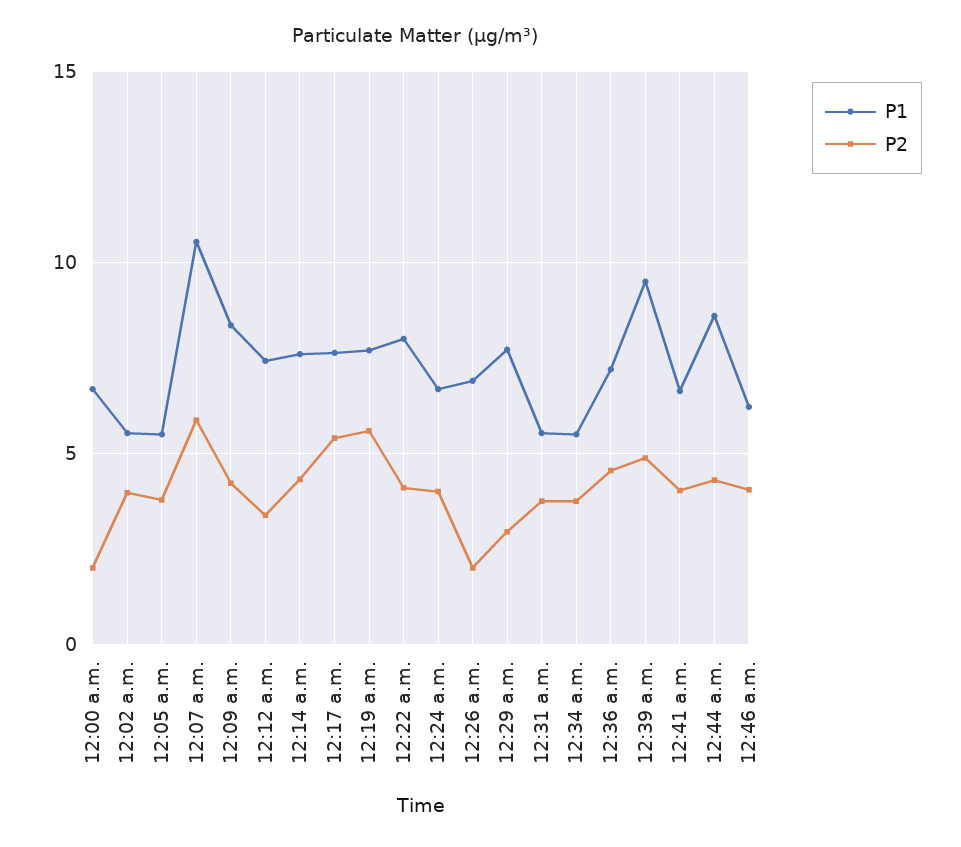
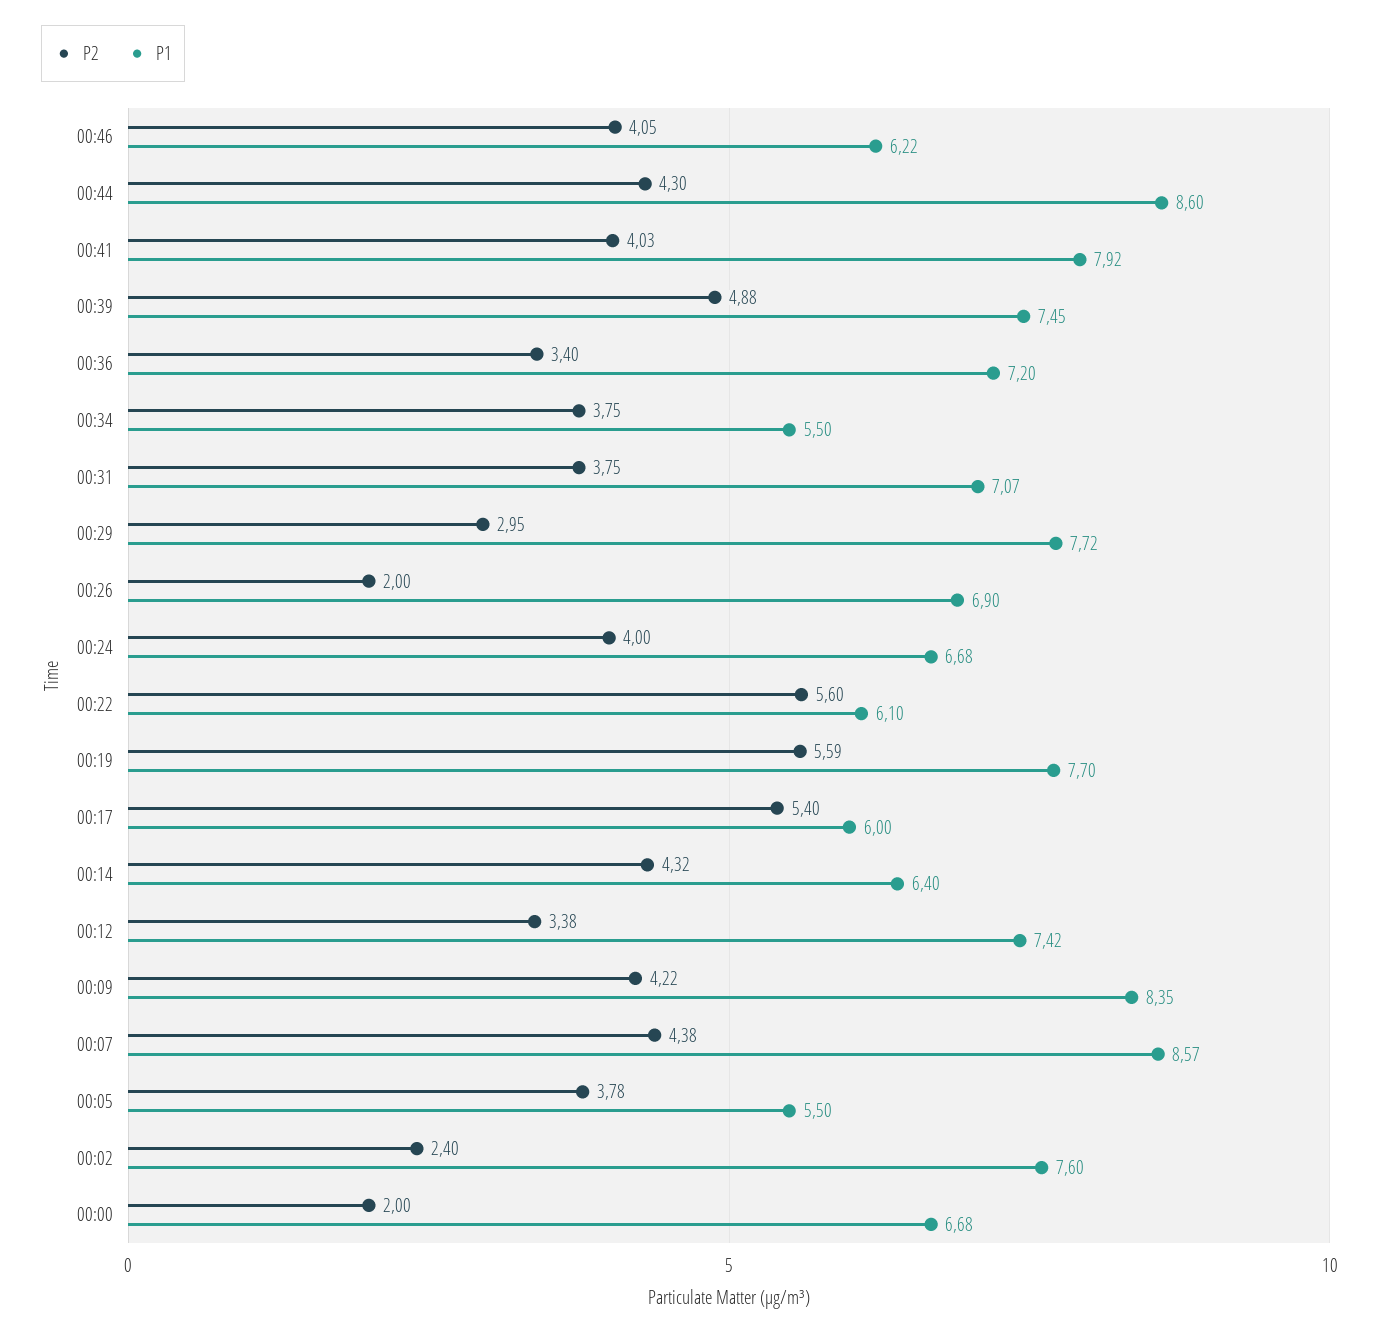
  {
    "P1": {
      "12:00 a.m.": 6.68,
-     "12:02 a.m.": 5.5,
+     "12:02 a.m.": 7.6,
      "12:05 a.m.": 5.5,
-     "12:07 a.m.": 10.5,
+     "12:07 a.m.": 8.57,
      "12:09 a.m.": 8.35,
      "12:12 a.m.": 7.42,
-     "12:14 a.m.": 7.5,
+     "12:14 a.m.": 6.4,
-     "12:17 a.m.": 7.5,
+     "12:17 a.m.": 6,
      "12:19 a.m.": 7.7,
-     "12:22 a.m.": 8,
+     "12:22 a.m.": 6.1,
      "12:24 a.m.": 6.68,
      "12:26 a.m.": 6.9,
      "12:29 a.m.": 7.72,
-     "12:31 a.m.": 5.5,
+     "12:31 a.m.": 7.07,
      "12:34 a.m.": 5.5,
      "12:36 a.m.": 7.2,
-     "12:39 a.m.": 9.5,
+     "12:39 a.m.": 7.45,
-     "12:41 a.m.": 6.5,
+     "12:41 a.m.": 7.92,
      "12:44 a.m.": 8.6,
      "12:46 a.m.": 6.22
    },
    "P2": {
      "12:00 a.m.": 2,
-     "12:02 a.m.": 4,
+     "12:02 a.m.": 2.4,
      "12:05 a.m.": 3.78,
-     "12:07 a.m.": 6,
+     "12:07 a.m.": 4.38,
      "12:09 a.m.": 4.22,
      "12:12 a.m.": 3.38,
      "12:14 a.m.": 4.32,
      "12:17 a.m.": 5.4,
      "12:19 a.m.": 5.59,
-     "12:22 a.m.": 4,
+     "12:22 a.m.": 5.6,
      "12:24 a.m.": 4,
      "12:26 a.m.": 2,
      "12:29 a.m.": 2.95,
      "12:31 a.m.": 3.75,
      "12:34 a.m.": 3.75,
-     "12:36 a.m.": 4.5,
+     "12:36 a.m.": 3.4,
      "12:39 a.m.": 4.88,
      "12:41 a.m.": 4.03,
      "12:44 a.m.": 4.3,
      "12:46 a.m.": 4.05
    }
  }

